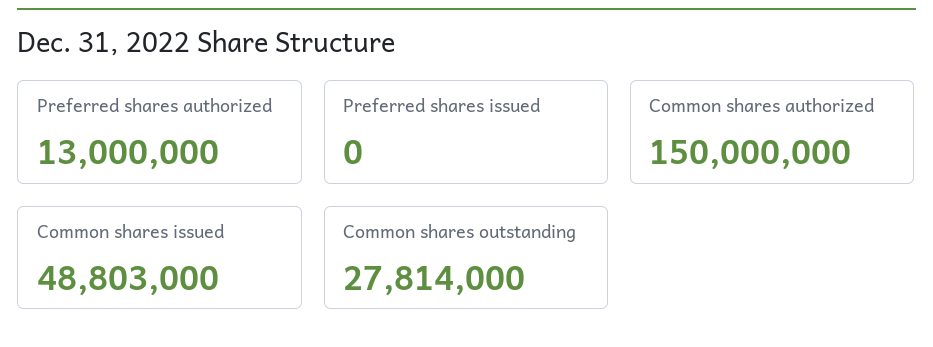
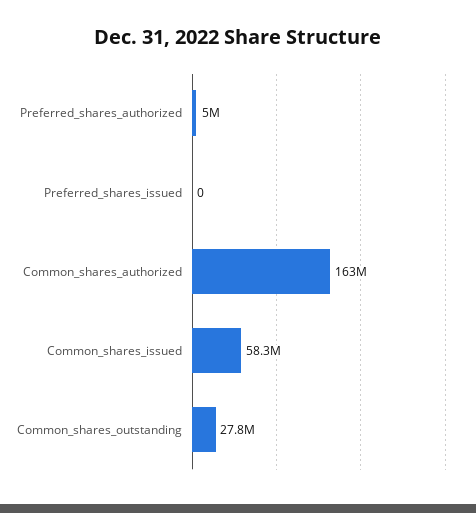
  {
-   "Preferred shares authorized": 13000000,
+   "Preferred shares authorized": 5000000,
    "Preferred shares issued": 0,
-   "Common shares authorized": 150000000,
+   "Common shares authorized": 163000000,
-   "Common shares issued": 48803000,
+   "Common shares issued": 58300000,
    "Common shares outstanding": 27814000
  }

